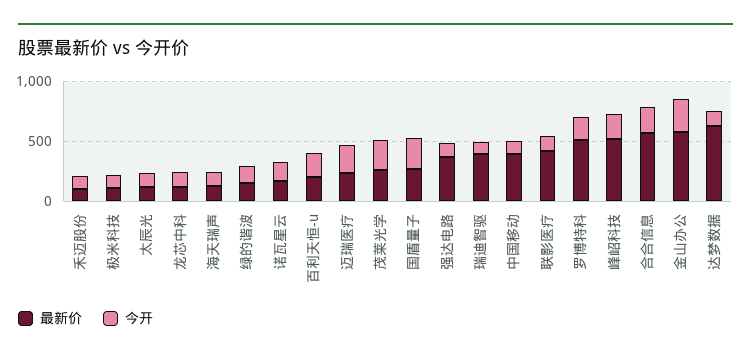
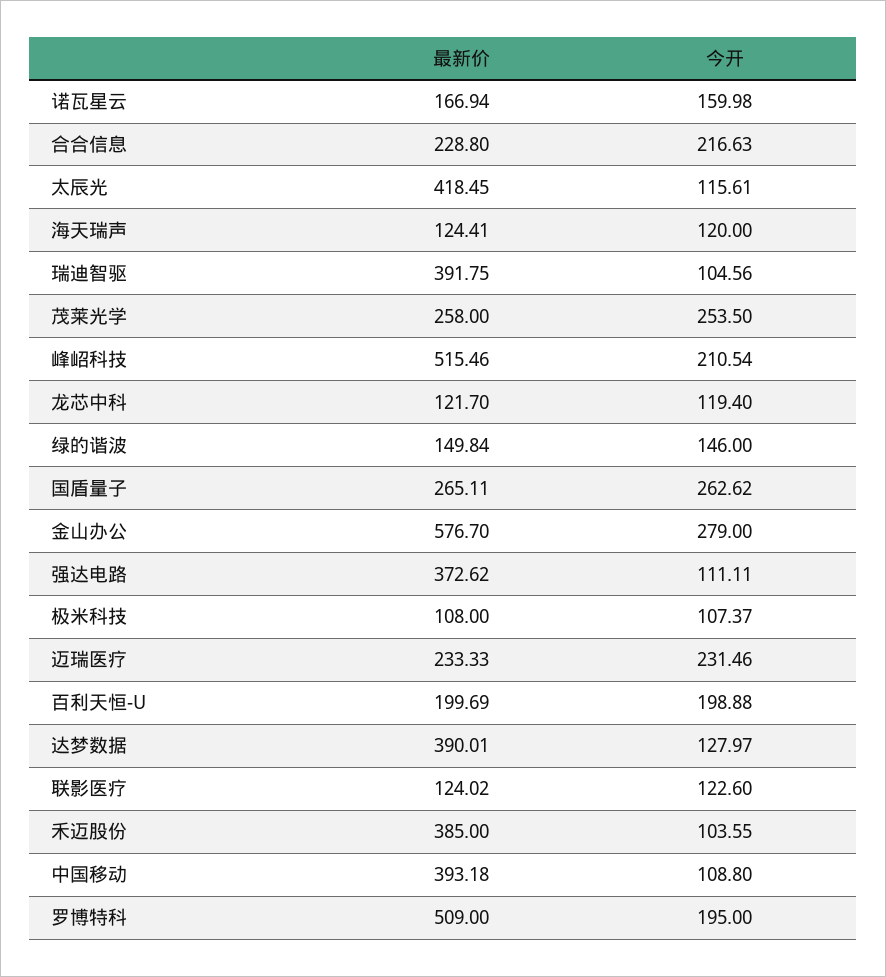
  {
    "最新价": {
-     "禾迈股份": 100,
+     "禾迈股份": 385,
      "极米科技": 108,
-     "太辰光": 100,
+     "太辰光": 418.45,
      "龙芯中科": 121.7,
      "海天瑞声": 124.41,
      "绿的谐波": 149.84,
      "诺瓦星云": 166.94,
      "百利天恒-u": 199.69,
      "迈瑞医疗": 233.33,
      "茂莱光学": 258,
      "国盾量子": 265.11,
      "强达电路": 372.62,
      "瑞迪智驱": 391.75,
      "中国移动": 393.18,
-     "联影医疗": 400,
+     "联影医疗": 124.02,
      "罗博特科": 509,
      "峰岹科技": 515.46,
-     "合合信息": 600,
+     "合合信息": 228.8,
      "金山办公": 576.7,
-     "达梦数据": 600
+     "达梦数据": 390.01
    },
    "今开": {
      "禾迈股份": 103.55,
      "极米科技": 107.37,
      "太辰光": 115.61,
      "龙芯中科": 119.4,
      "海天瑞声": 120,
      "绿的谐波": 146,
      "诺瓦星云": 159.98,
      "百利天恒-u": 198.88,
      "迈瑞医疗": 231.46,
      "茂莱光学": 253.5,
      "国盾量子": 262.62,
      "强达电路": 111.11,
      "瑞迪智驱": 104.56,
      "中国移动": 108.8,
      "联影医疗": 122.6,
      "罗博特科": 195,
      "峰岹科技": 210.54,
      "合合信息": 216.63,
      "金山办公": 279,
      "达梦数据": 127.97
    }
  }

